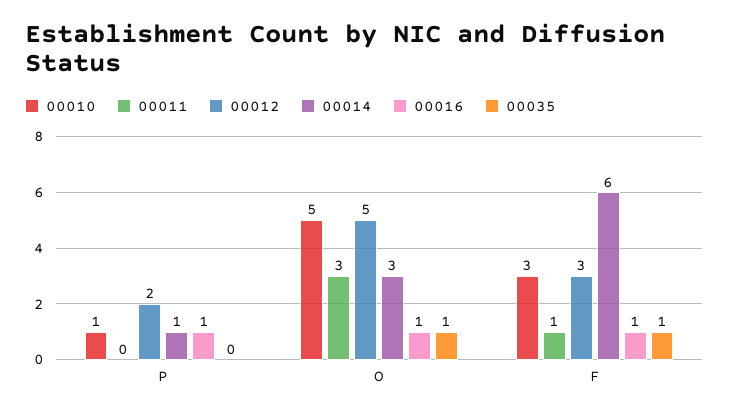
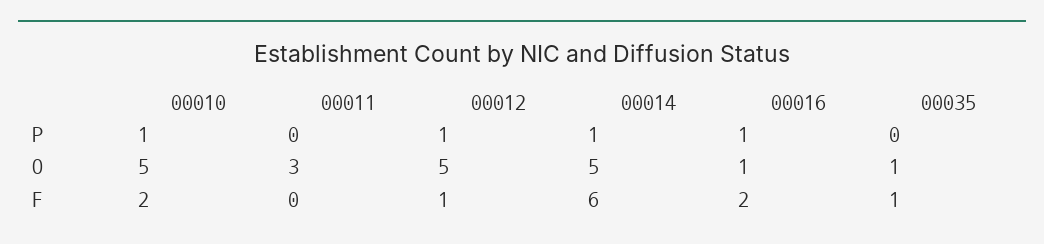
  {
    "00010": {
      "P": 1,
      "O": 5,
-     "F": 3
+     "F": 2
    },
    "00011": {
      "P": 0,
      "O": 3,
-     "F": 1
+     "F": 0
    },
    "00012": {
-     "P": 2,
+     "P": 1,
      "O": 5,
-     "F": 3
+     "F": 1
    },
    "00014": {
      "P": 1,
-     "O": 3,
+     "O": 5,
      "F": 6
    },
    "00016": {
      "P": 1,
      "O": 1,
-     "F": 1
+     "F": 2
    },
    "00035": {
      "P": 0,
      "O": 1,
      "F": 1
    }
  }

